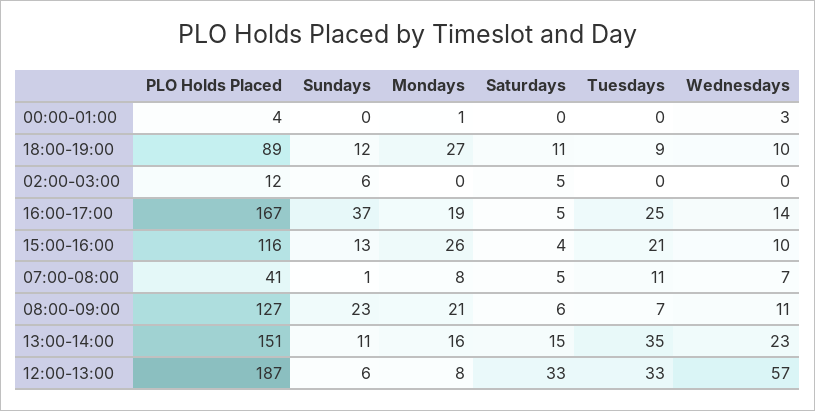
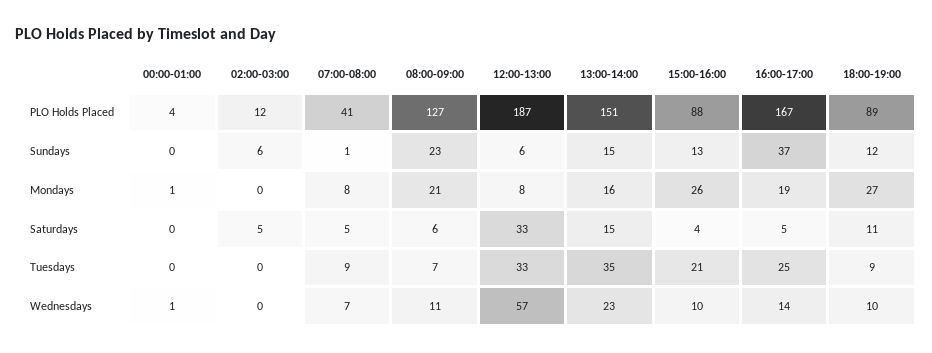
  {
    "PLO Holds Placed": {
      "00:00-01:00": 4,
      "18:00-19:00": 89,
      "02:00-03:00": 12,
      "16:00-17:00": 167,
-     "15:00-16:00": 116,
+     "15:00-16:00": 88,
      "07:00-08:00": 41,
      "08:00-09:00": 127,
      "13:00-14:00": 151,
      "12:00-13:00": 187
    },
    "Sundays": {
      "00:00-01:00": 0,
      "18:00-19:00": 12,
      "02:00-03:00": 6,
      "16:00-17:00": 37,
      "15:00-16:00": 13,
      "07:00-08:00": 1,
      "08:00-09:00": 23,
-     "13:00-14:00": 11,
+     "13:00-14:00": 15,
      "12:00-13:00": 6
    },
    "Mondays": {
      "00:00-01:00": 1,
      "18:00-19:00": 27,
      "02:00-03:00": 0,
      "16:00-17:00": 19,
      "15:00-16:00": 26,
      "07:00-08:00": 8,
      "08:00-09:00": 21,
      "13:00-14:00": 16,
      "12:00-13:00": 8
    },
    "Saturdays": {
      "00:00-01:00": 0,
      "18:00-19:00": 11,
      "02:00-03:00": 5,
      "16:00-17:00": 5,
      "15:00-16:00": 4,
      "07:00-08:00": 5,
      "08:00-09:00": 6,
      "13:00-14:00": 15,
      "12:00-13:00": 33
    },
    "Tuesdays": {
      "00:00-01:00": 0,
      "18:00-19:00": 9,
      "02:00-03:00": 0,
      "16:00-17:00": 25,
      "15:00-16:00": 21,
-     "07:00-08:00": 11,
+     "07:00-08:00": 9,
      "08:00-09:00": 7,
      "13:00-14:00": 35,
      "12:00-13:00": 33
    },
    "Wednesdays": {
-     "00:00-01:00": 3,
+     "00:00-01:00": 1,
      "18:00-19:00": 10,
      "02:00-03:00": 0,
      "16:00-17:00": 14,
      "15:00-16:00": 10,
      "07:00-08:00": 7,
      "08:00-09:00": 11,
      "13:00-14:00": 23,
      "12:00-13:00": 57
    }
  }

